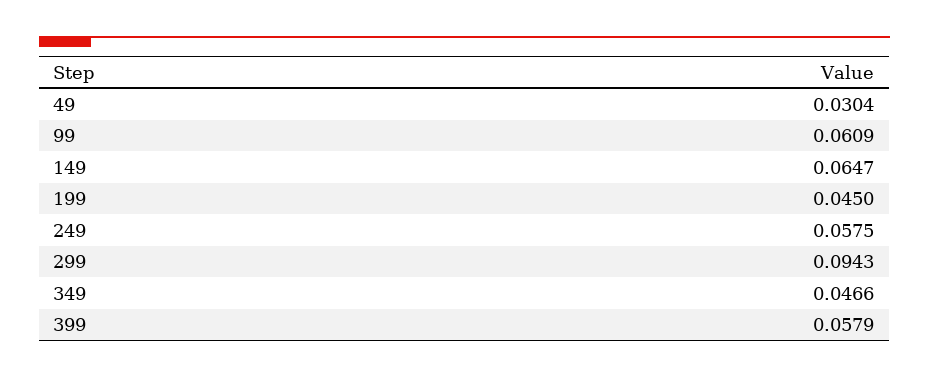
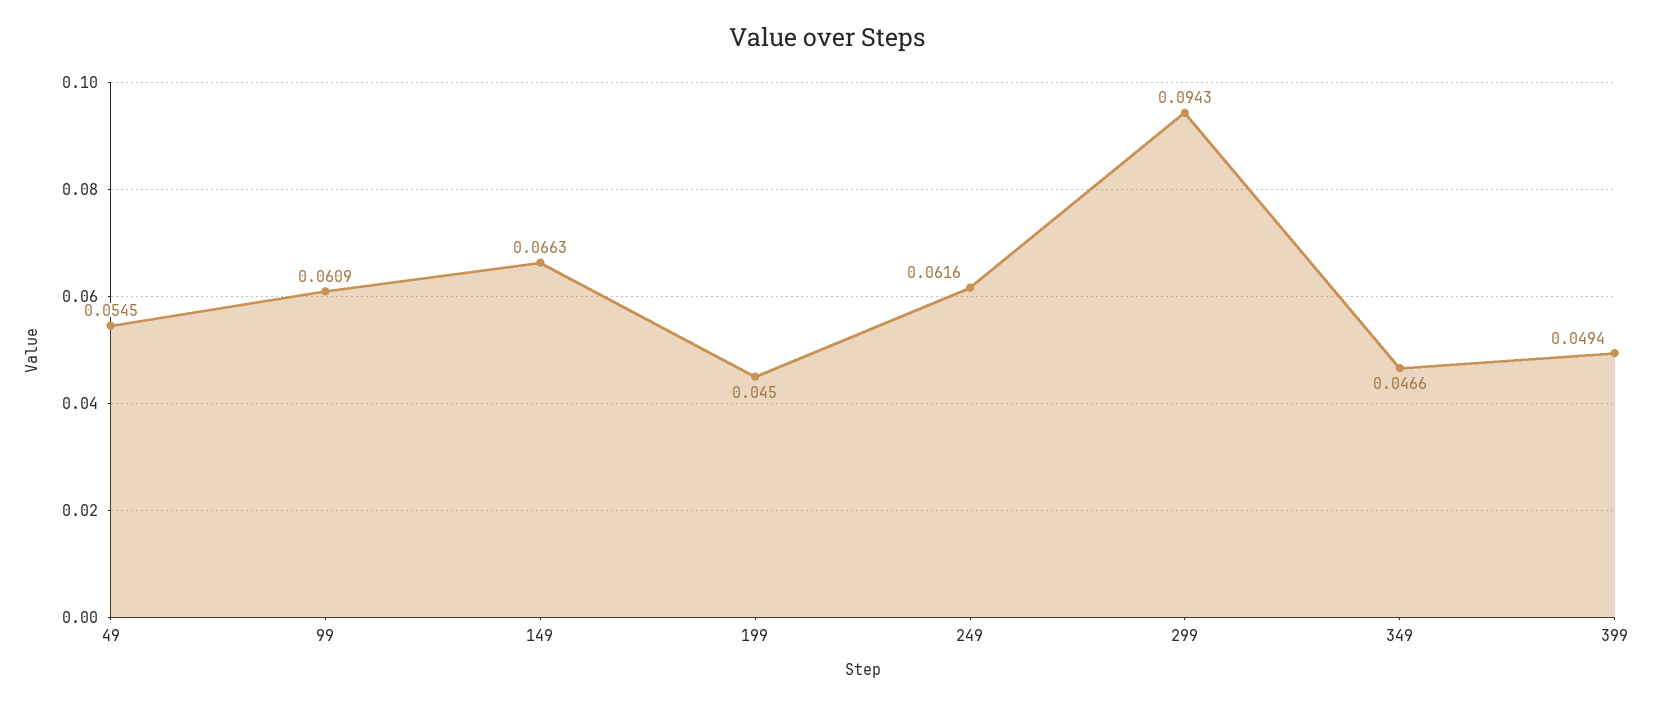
  {
-   "49": 0.0304,
+   "49": 0.0545,
    "99": 0.0609,
-   "149": 0.0647,
+   "149": 0.0663,
    "199": 0.045,
-   "249": 0.0575,
+   "249": 0.0616,
    "299": 0.0943,
    "349": 0.0466,
-   "399": 0.0579
+   "399": 0.0494
  }

